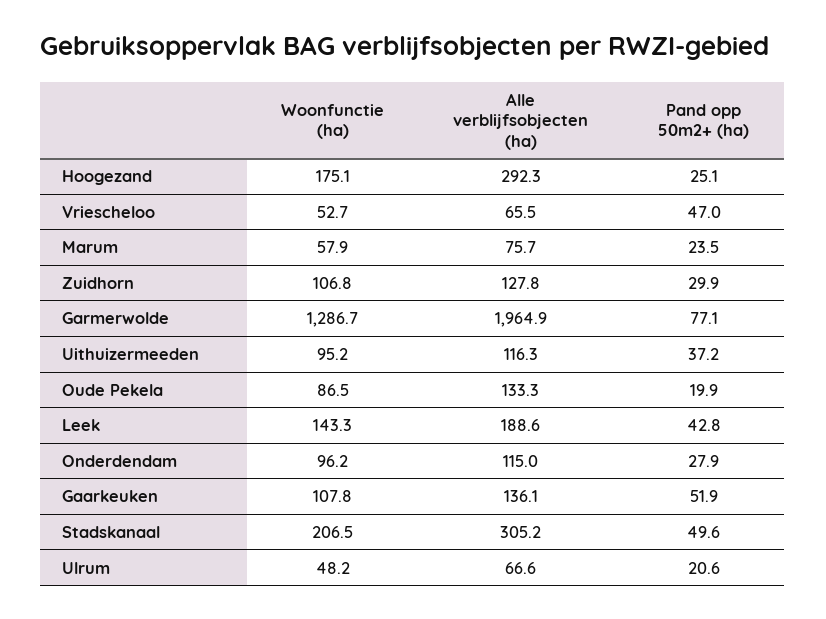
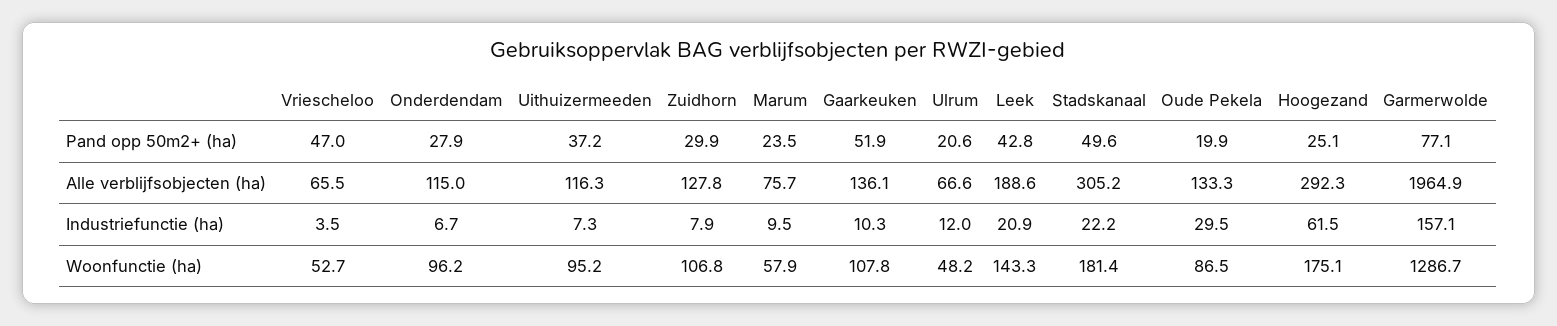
  {
    "Woonfunctie (ha)": {
      "Hoogezand": 175.1,
      "Vriescheloo": 52.7,
      "Marum": 57.9,
      "Zuidhorn": 106.8,
      "Garmerwolde": 1286.7,
      "Uithuizermeeden": 95.2,
      "Oude Pekela": 86.5,
      "Leek": 143.3,
      "Onderdendam": 96.2,
      "Gaarkeuken": 107.8,
-     "Stadskanaal": 206.5,
+     "Stadskanaal": 181.4,
      "Ulrum": 48.2
    },
    "Alle verblijfsobjecten (ha)": {
      "Hoogezand": 292.3,
      "Vriescheloo": 65.5,
      "Marum": 75.7,
      "Zuidhorn": 127.8,
      "Garmerwolde": 1964.9,
      "Uithuizermeeden": 116.3,
      "Oude Pekela": 133.3,
      "Leek": 188.6,
      "Onderdendam": 115,
      "Gaarkeuken": 136.1,
      "Stadskanaal": 305.2,
      "Ulrum": 66.6
    },
    "Pand opp 50m2+ (ha)": {
      "Hoogezand": 25.1,
      "Vriescheloo": 47,
      "Marum": 23.5,
      "Zuidhorn": 29.9,
      "Garmerwolde": 77.1,
      "Uithuizermeeden": 37.2,
      "Oude Pekela": 19.9,
      "Leek": 42.8,
      "Onderdendam": 27.9,
      "Gaarkeuken": 51.9,
      "Stadskanaal": 49.6,
      "Ulrum": 20.6
-   }
+   },
+   "Industriefunctie (ha)": {
+     "Vriescheloo": 3.5,
+     "Onderdendam": 6.7,
+     "Uithuizermeeden": 7.3,
+     "Zuidhorn": 7.9,
+     "Marum": 9.5,
+     "Gaarkeuken": 10.3,
+     "Ulrum": 12,
+     "Leek": 20.9,
+     "Stadskanaal": 22.2,
+     "Oude Pekela": 29.5,
+     "Hoogezand": 61.5,
+     "Garmerwolde": 157.1
+   }
  }

